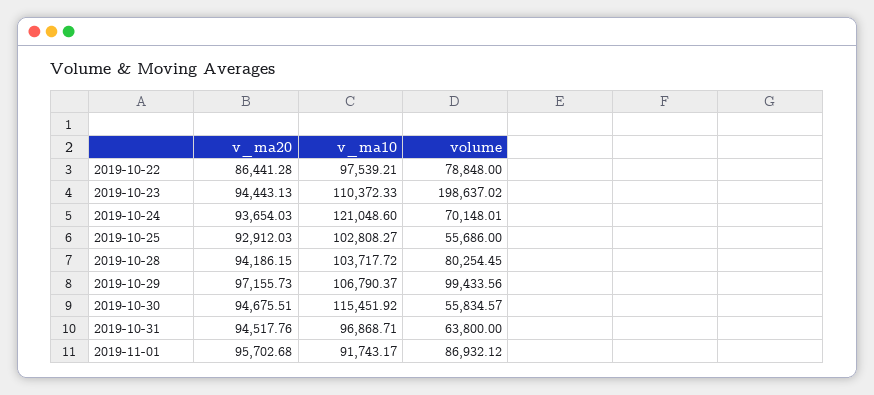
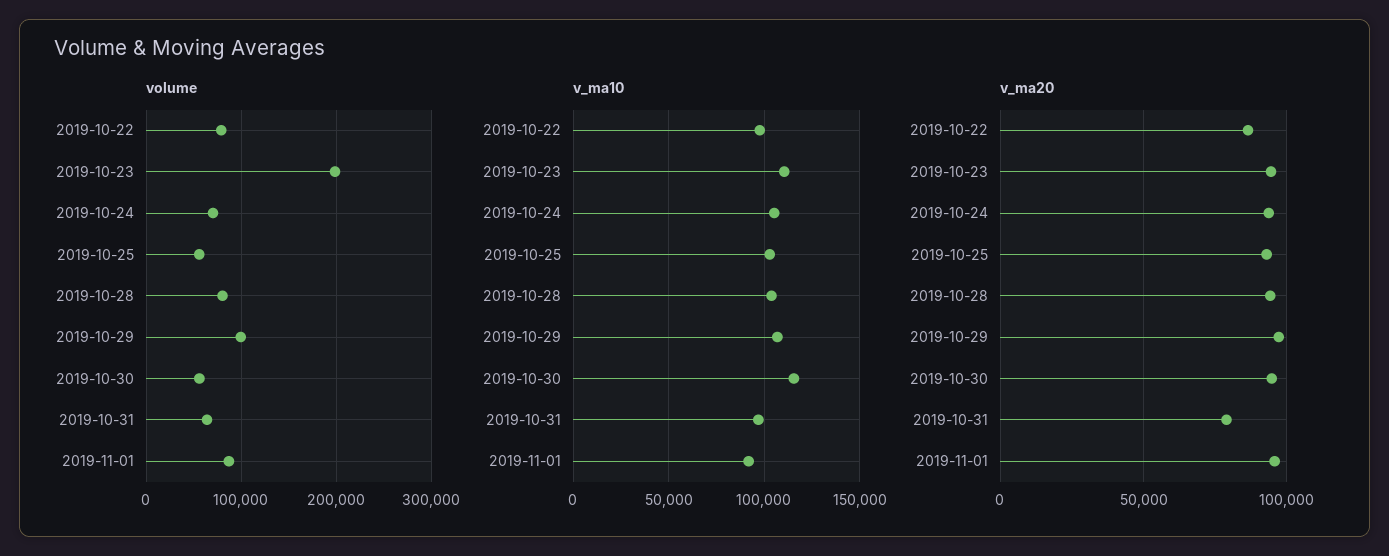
  {
    "v_ma20": {
      "2019-10-22": 86441.28,
      "2019-10-23": 94443.13,
      "2019-10-24": 93654.03,
      "2019-10-25": 92912.03,
      "2019-10-28": 94186.15,
      "2019-10-29": 97155.73,
      "2019-10-30": 94675.51,
-     "2019-10-31": 94517.76,
+     "2019-10-31": 80000,
      "2019-11-01": 95702.68
    },
    "v_ma10": {
      "2019-10-22": 97539.21,
      "2019-10-23": 110372.33,
-     "2019-10-24": 121048.6,
+     "2019-10-24": 105000,
      "2019-10-25": 102808.27,
      "2019-10-28": 103717.72,
      "2019-10-29": 106790.37,
      "2019-10-30": 115451.92,
      "2019-10-31": 96868.71,
      "2019-11-01": 91743.17
    },
    "volume": {
      "2019-10-22": 78848,
      "2019-10-23": 198637.02,
      "2019-10-24": 70148.01,
      "2019-10-25": 55686,
      "2019-10-28": 80254.45,
      "2019-10-29": 99433.56,
      "2019-10-30": 55834.57,
      "2019-10-31": 63800,
      "2019-11-01": 86932.12
    }
  }

